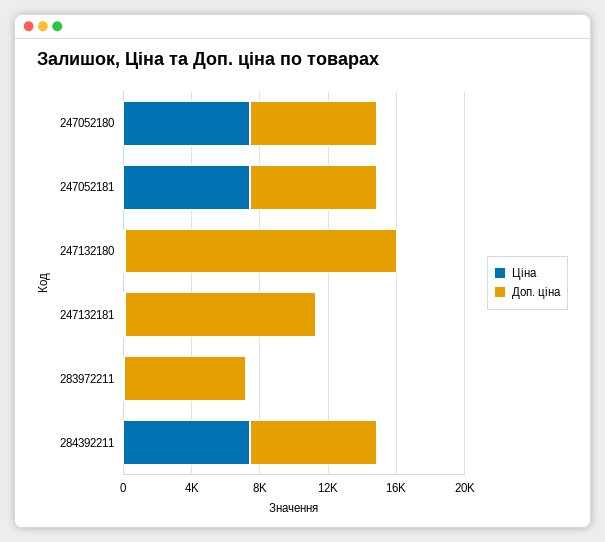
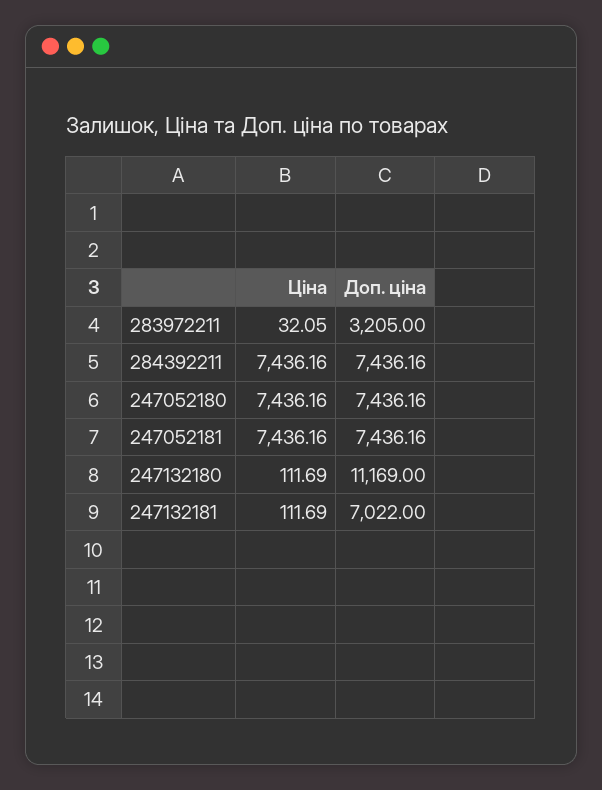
  {
    "Ціна": {
      "247052180": 7436.16,
      "247052181": 7436.16,
      "247132180": 111.69,
      "247132181": 111.69,
      "283972211": 32.05,
      "284392211": 7436.16
    },
    "Доп. ціна": {
      "247052180": 7436.16,
      "247052181": 7436.16,
-     "247132180": 16000,
+     "247132180": 11169,
-     "247132181": 11000,
+     "247132181": 7022,
-     "283972211": 7000,
+     "283972211": 3205,
      "284392211": 7436.16
    }
  }

